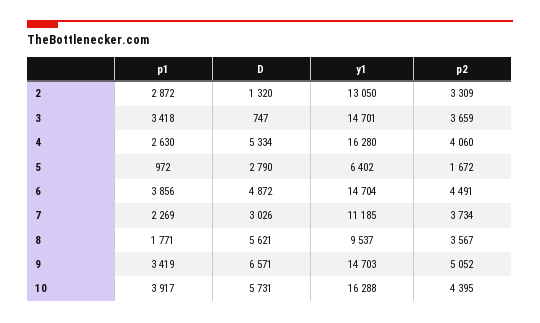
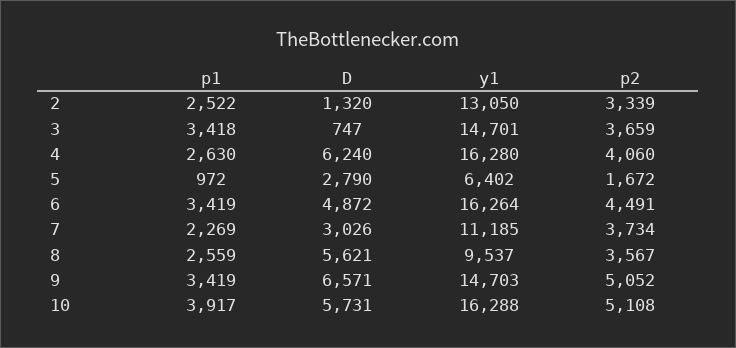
  {
    "p1": {
-     "2": 2872,
+     "2": 2522,
      "3": 3418,
      "4": 2630,
      "5": 972,
-     "6": 3856,
+     "6": 3419,
      "7": 2269,
-     "8": 1771,
+     "8": 2559,
      "9": 3419,
      "10": 3917
    },
    "D": {
      "2": 1320,
      "3": 747,
-     "4": 5334,
+     "4": 6240,
      "5": 2790,
      "6": 4872,
      "7": 3026,
      "8": 5621,
      "9": 6571,
      "10": 5731
    },
    "y1": {
      "2": 13050,
      "3": 14701,
      "4": 16280,
      "5": 6402,
-     "6": 14704,
+     "6": 16264,
      "7": 11185,
      "8": 9537,
      "9": 14703,
      "10": 16288
    },
    "p2": {
-     "2": 3309,
+     "2": 3339,
      "3": 3659,
      "4": 4060,
      "5": 1672,
      "6": 4491,
      "7": 3734,
      "8": 3567,
      "9": 5052,
-     "10": 4395
+     "10": 5108
    }
  }

